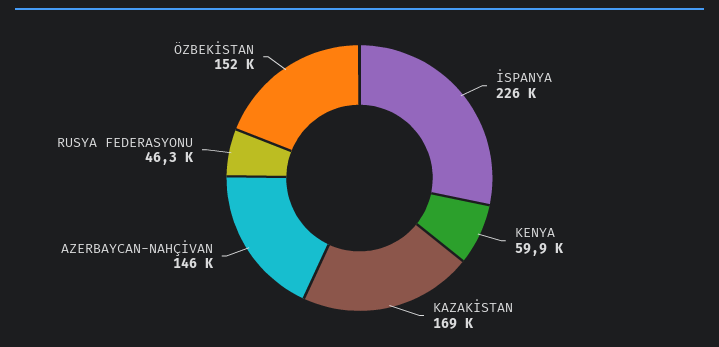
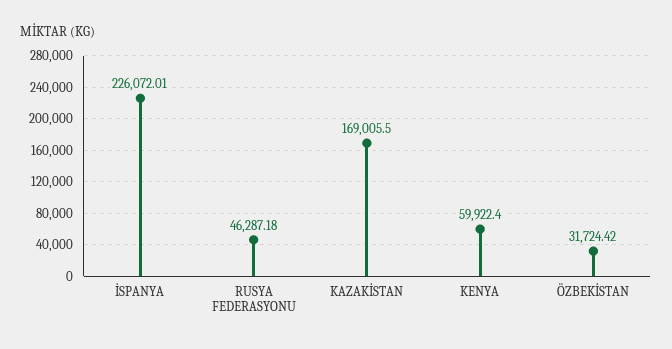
  {
    "İSPANYA": 226072.01,
    "KENYA": 59922.4,
    "KAZAKİSTAN": 169005.5,
-   "AZERBAYCAN-NAHÇİVAN": 146000,
    "RUSYA FEDERASYONU": 46287.18,
-   "ÖZBEKİSTAN": 152000
+   "ÖZBEKİSTAN": 31724.42
  }

